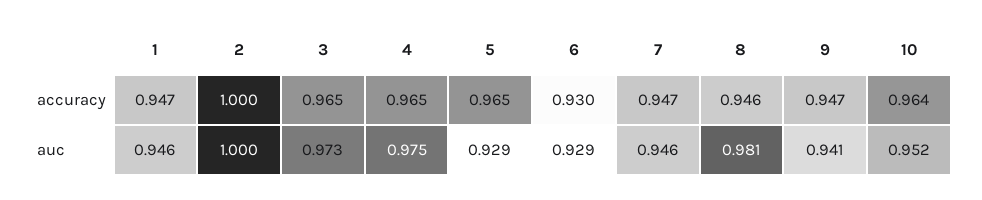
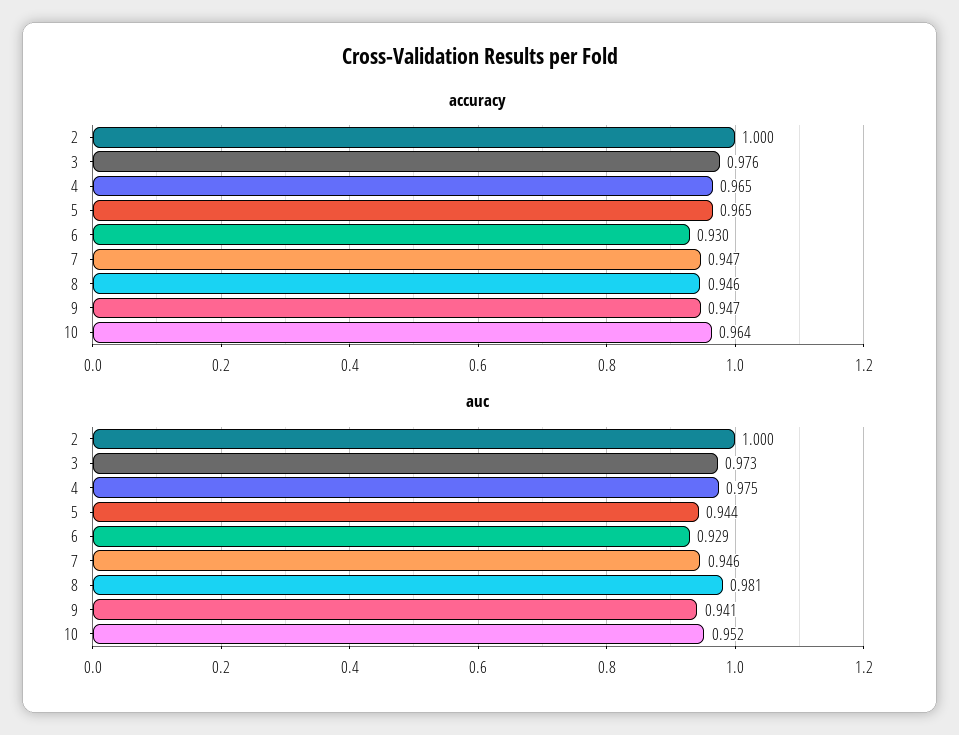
  {
    "accuracy": {
-     "1": 0.947,
      "2": 1,
-     "3": 0.965,
+     "3": 0.976,
      "4": 0.965,
      "5": 0.965,
      "6": 0.93,
      "7": 0.947,
      "8": 0.946,
      "9": 0.947,
      "10": 0.964
    },
    "auc": {
-     "1": 0.946,
      "2": 1,
      "3": 0.973,
      "4": 0.975,
-     "5": 0.929,
+     "5": 0.944,
      "6": 0.929,
      "7": 0.946,
      "8": 0.981,
      "9": 0.941,
      "10": 0.952
    }
  }

